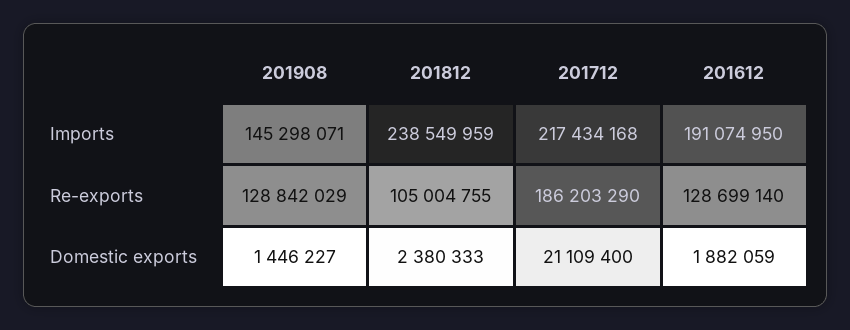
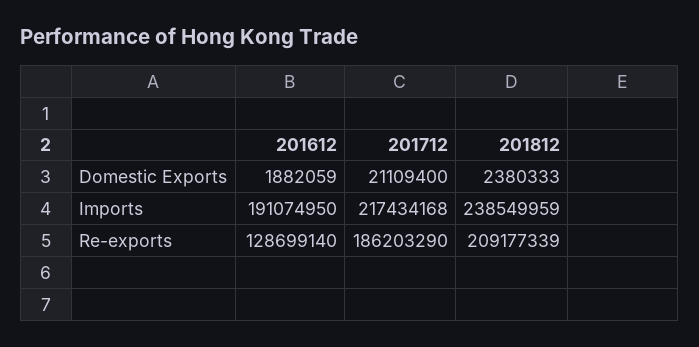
  {
-   "201908": {
-     "Imports": 145298071,
-     "Re-exports": 128842029,
-     "Domestic exports": 1446227
-   },
    "201812": {
      "Imports": 238549959,
-     "Re-exports": 105004755,
+     "Re-exports": 209177339,
      "Domestic exports": 2380333
    },
    "201712": {
      "Imports": 217434168,
      "Re-exports": 186203290,
      "Domestic exports": 21109400
    },
    "201612": {
      "Imports": 191074950,
      "Re-exports": 128699140,
      "Domestic exports": 1882059
    }
  }

